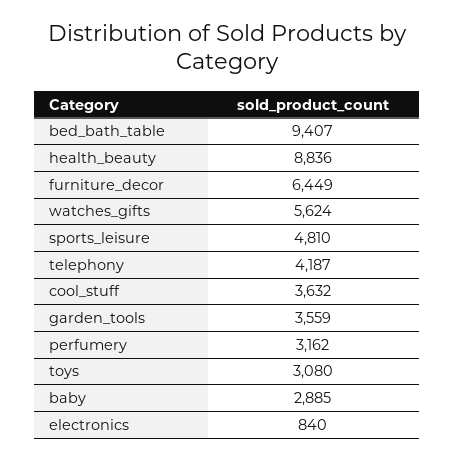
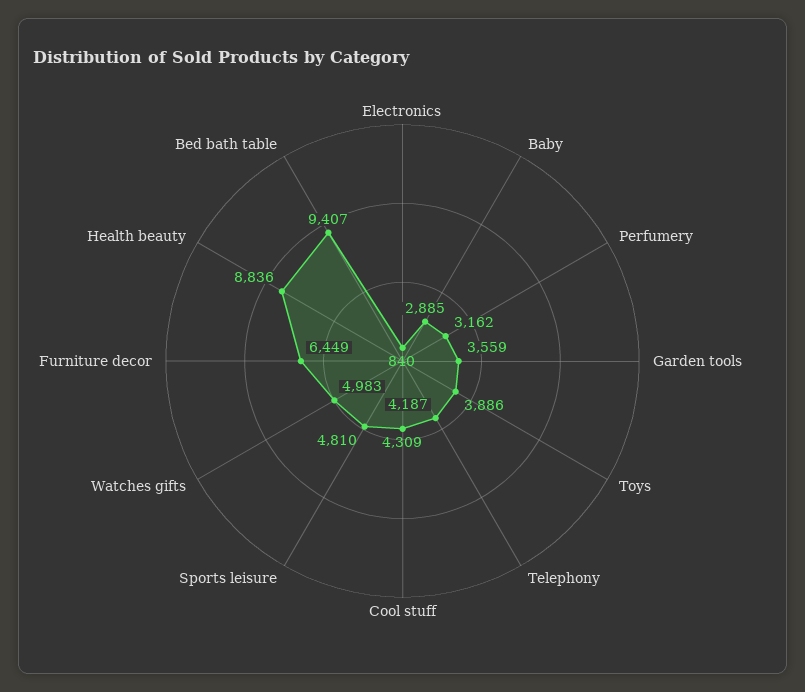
  {
    "bed_bath_table": 9407,
    "health_beauty": 8836,
    "furniture_decor": 6449,
-   "watches_gifts": 5624,
+   "watches_gifts": 4983,
    "sports_leisure": 4810,
    "telephony": 4187,
-   "cool_stuff": 3632,
+   "cool_stuff": 4309,
    "garden_tools": 3559,
    "perfumery": 3162,
-   "toys": 3080,
+   "toys": 3886,
    "baby": 2885,
    "electronics": 840
  }

